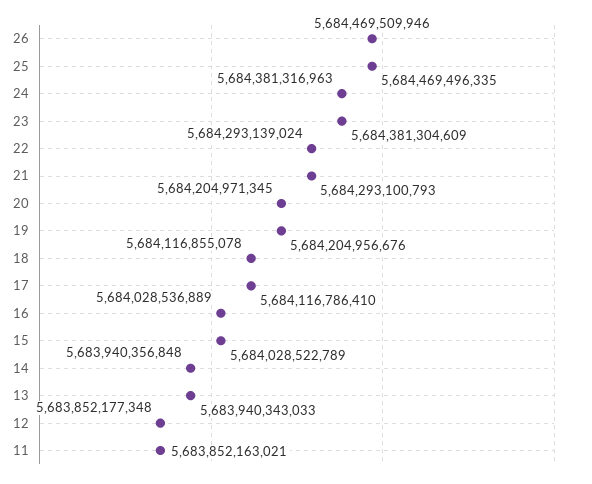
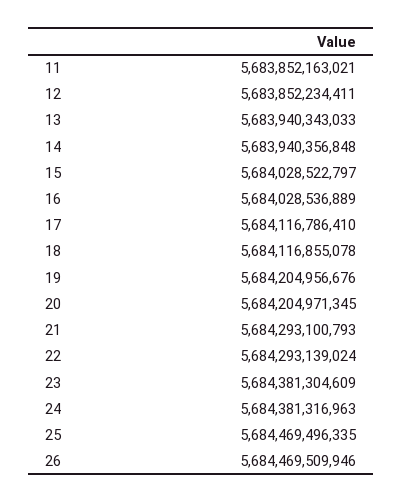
  {
    "26": 5684469509946,
    "25": 5684469496335,
    "24": 5684381316963,
    "23": 5684381304609,
    "22": 5684293139024,
    "21": 5684293100793,
    "20": 5684204971345,
    "19": 5684204956676,
    "18": 5684116855078,
    "17": 5684116786410,
    "16": 5684028536889,
-   "15": 5684028522789,
+   "15": 5684028522797,
    "14": 5683940356848,
    "13": 5683940343033,
-   "12": 5683852177348,
+   "12": 5683852234411,
    "11": 5683852163021
  }

